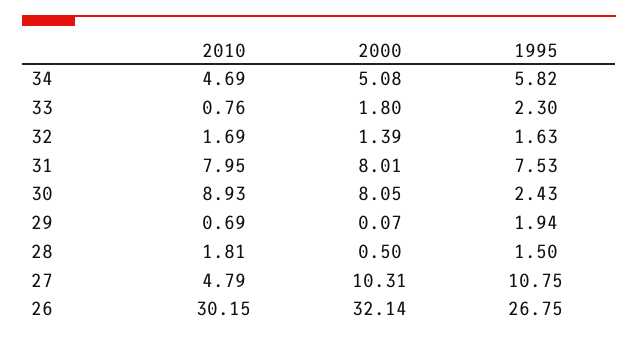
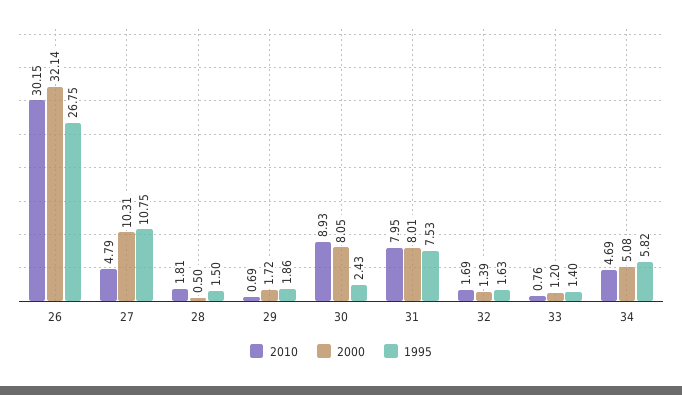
  {
    "2010": {
      "34": 4.69,
      "33": 0.76,
      "32": 1.69,
      "31": 7.95,
      "30": 8.93,
      "29": 0.69,
      "28": 1.81,
      "27": 4.79,
      "26": 30.15
    },
    "2000": {
      "34": 5.08,
-     "33": 1.8,
+     "33": 1.2,
      "32": 1.39,
      "31": 8.01,
      "30": 8.05,
-     "29": 0.07,
+     "29": 1.72,
      "28": 0.5,
      "27": 10.31,
      "26": 32.14
    },
    "1995": {
      "34": 5.82,
-     "33": 2.3,
+     "33": 1.4,
      "32": 1.63,
      "31": 7.53,
      "30": 2.43,
-     "29": 1.94,
+     "29": 1.86,
      "28": 1.5,
      "27": 10.75,
      "26": 26.75
    }
  }

